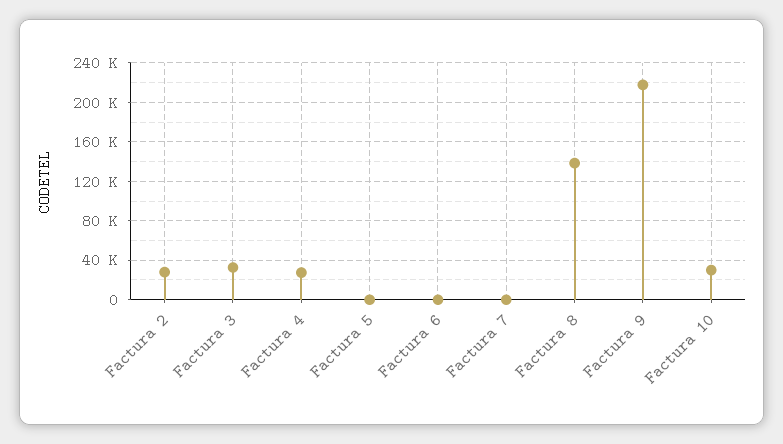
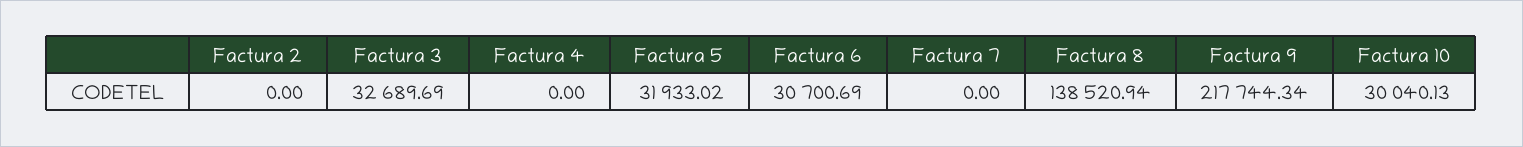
  {
-   "Factura 2": 30000,
+   "Factura 2": 0,
    "Factura 3": 32689.69,
-   "Factura 4": 30000,
+   "Factura 4": 0,
-   "Factura 5": 0,
+   "Factura 5": 31933.02,
-   "Factura 6": 0,
+   "Factura 6": 30700.69,
    "Factura 7": 0,
    "Factura 8": 138520.94,
    "Factura 9": 217744.34,
    "Factura 10": 30040.13
  }

